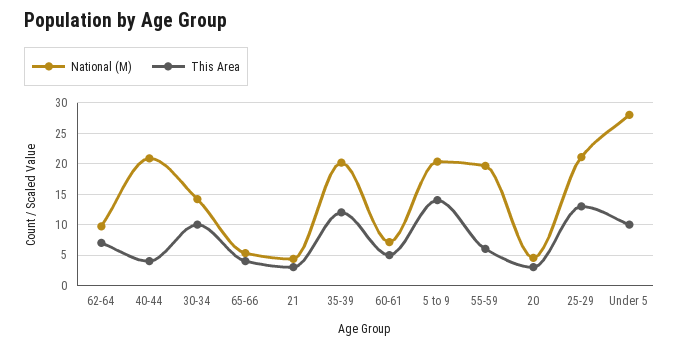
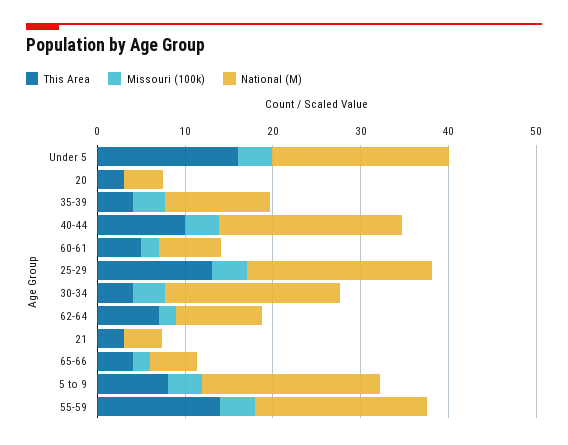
  {
    "National (M)": {
      "62-64": 10,
      "40-44": 21,
-     "30-34": 14,
+     "30-34": 20,
      "65-66": 5,
      "21": 4,
-     "35-39": 20,
+     "35-39": 12,
      "60-61": 7,
      "5 to 9": 20,
      "55-59": 20,
      "20": 5,
      "25-29": 21,
-     "Under 5": 28
+     "Under 5": 20
    },
    "This Area": {
      "62-64": 7,
-     "40-44": 4,
+     "40-44": 10,
-     "30-34": 10,
+     "30-34": 4,
      "65-66": 4,
      "21": 3,
-     "35-39": 12,
+     "35-39": 4,
      "60-61": 5,
-     "5 to 9": 14,
+     "5 to 9": 8,
-     "55-59": 6,
+     "55-59": 14,
      "20": 3,
      "25-29": 13,
-     "Under 5": 10
+     "Under 5": 16
-   }
+   },
+   "Missouri (100k)": {
+     "Under 5": 4,
+     "20": 0,
+     "35-39": 4,
+     "40-44": 4,
+     "60-61": 2,
+     "25-29": 4,
+     "30-34": 4,
+     "62-64": 2,
+     "21": 0,
+     "65-66": 2,
+     "5 to 9": 4,
+     "55-59": 4
+   }
  }

